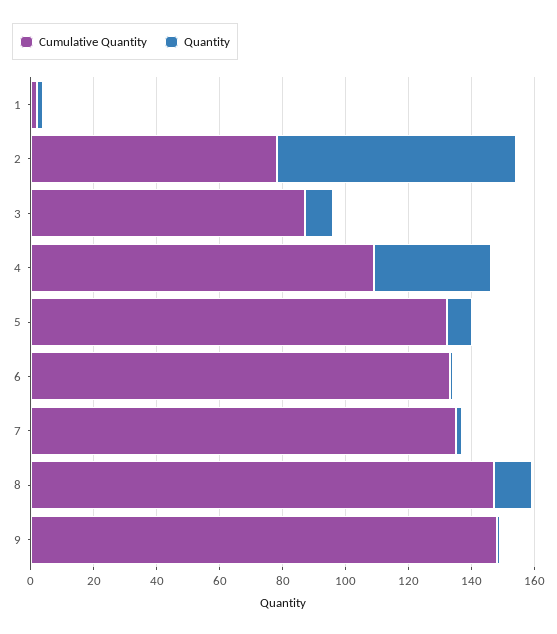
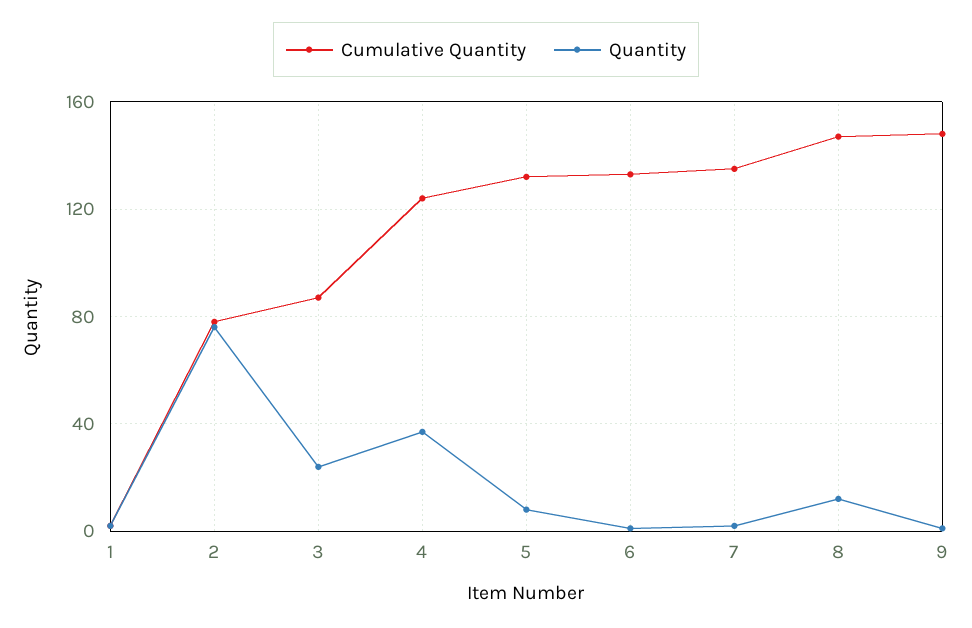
  {
    "Cumulative Quantity": {
      "1": 0,
      "2": 80,
      "3": 85,
-     "4": 110,
+     "4": 125,
      "5": 130,
      "6": 135,
      "7": 135,
      "8": 145,
      "9": 150
    },
    "Quantity": {
      "1": 0,
      "2": 75,
-     "3": 10,
+     "3": 25,
      "4": 35,
      "5": 10,
      "6": 0,
      "7": 0,
      "8": 10,
      "9": 0
    }
  }

